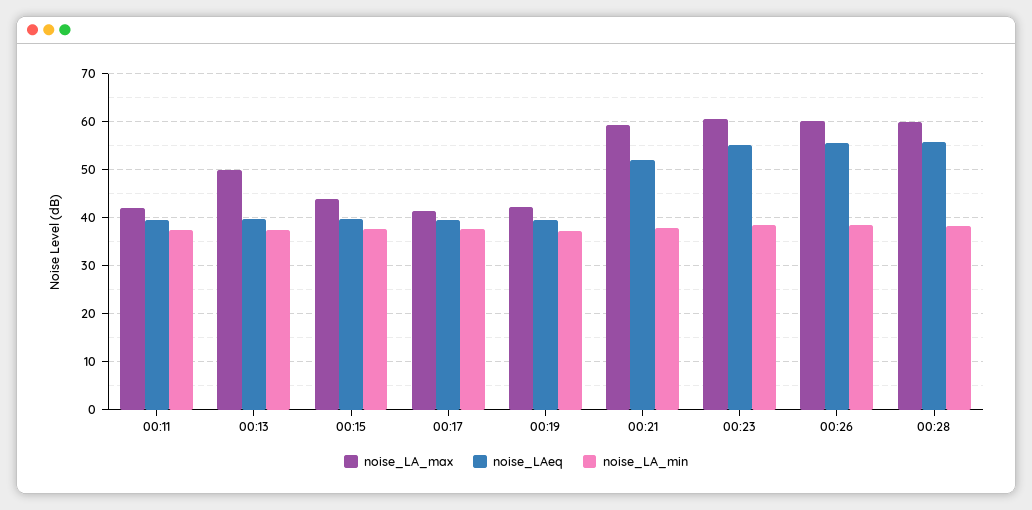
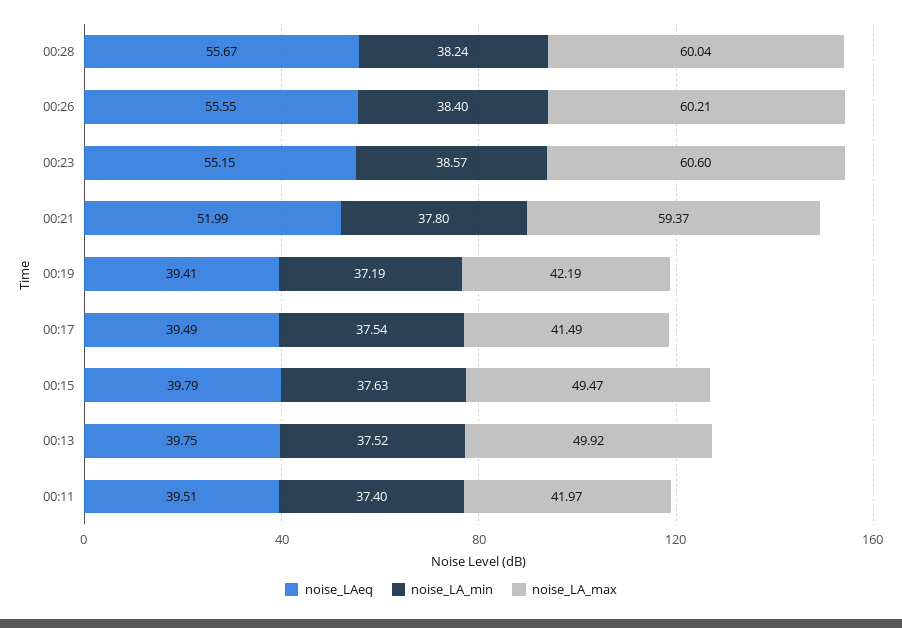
  {
    "noise_LA_max": {
      "00:11": 41.97,
      "00:13": 49.92,
-     "00:15": 44,
+     "00:15": 49.47,
      "00:17": 41.49,
      "00:19": 42.19,
      "00:21": 59.37,
      "00:23": 60.6,
      "00:26": 60.21,
      "00:28": 60.04
    },
    "noise_LAeq": {
      "00:11": 39.51,
      "00:13": 39.75,
      "00:15": 39.79,
      "00:17": 39.49,
      "00:19": 39.41,
      "00:21": 51.99,
      "00:23": 55.15,
      "00:26": 55.55,
      "00:28": 55.67
    },
    "noise_LA_min": {
      "00:11": 37.4,
      "00:13": 37.52,
      "00:15": 37.63,
      "00:17": 37.54,
      "00:19": 37.19,
      "00:21": 37.8,
      "00:23": 38.57,
      "00:26": 38.4,
      "00:28": 38.24
    }
  }

